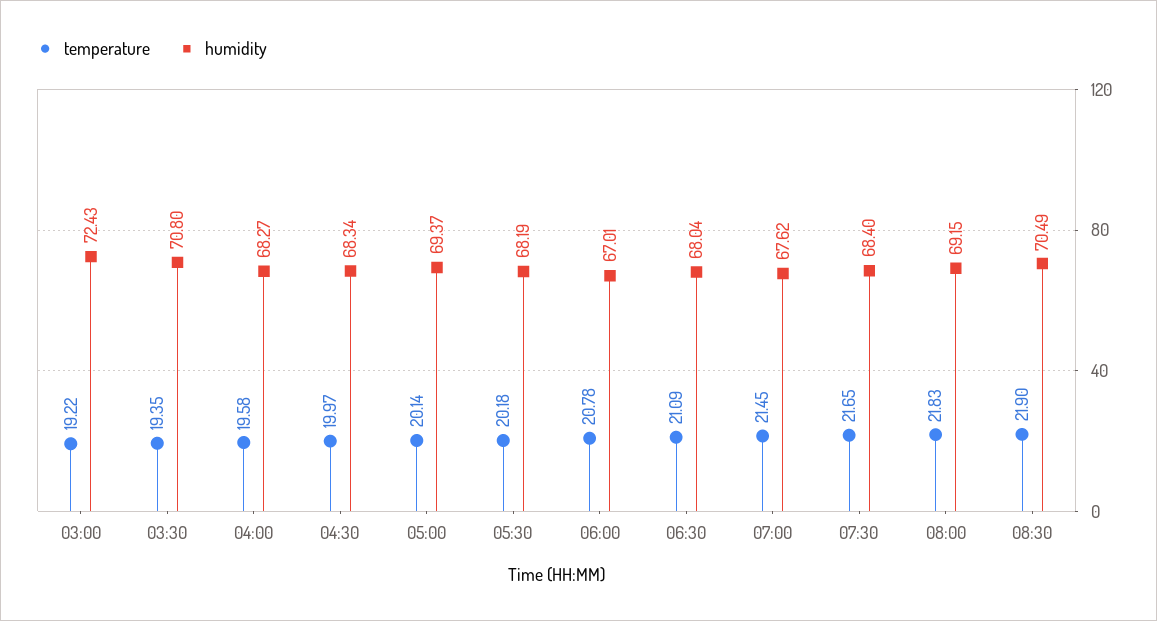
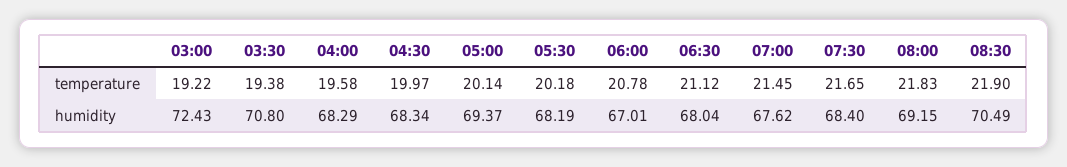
  {
    "temperature": {
      "03:00": 19.22,
-     "03:30": 19.35,
+     "03:30": 19.38,
      "04:00": 19.58,
      "04:30": 19.97,
      "05:00": 20.14,
      "05:30": 20.18,
      "06:00": 20.78,
-     "06:30": 21.09,
+     "06:30": 21.12,
      "07:00": 21.45,
      "07:30": 21.65,
      "08:00": 21.83,
      "08:30": 21.9
    },
    "humidity": {
      "03:00": 72.43,
      "03:30": 70.8,
-     "04:00": 68.27,
+     "04:00": 68.29,
      "04:30": 68.34,
      "05:00": 69.37,
      "05:30": 68.19,
      "06:00": 67.01,
      "06:30": 68.04,
      "07:00": 67.62,
      "07:30": 68.4,
      "08:00": 69.15,
      "08:30": 70.49
    }
  }

